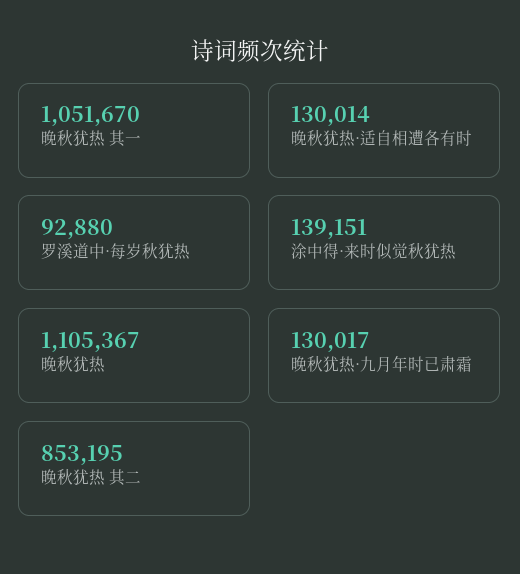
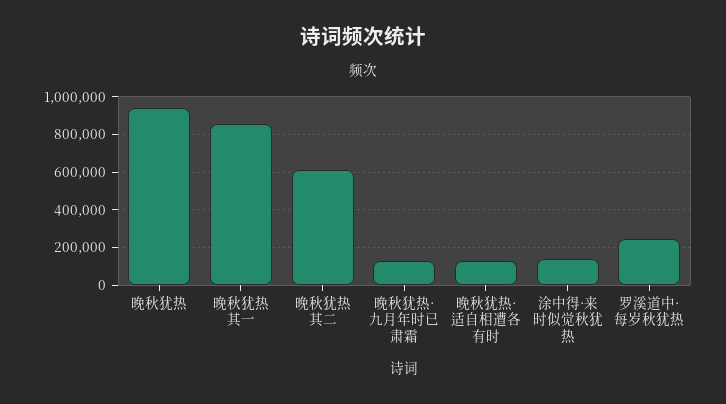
  {
-   "晚秋犹热 其一": 1051670,
+   "晚秋犹热 其一": 850000,
    "晚秋犹热·适自相遭各有时": 130014,
-   "罗溪道中·每岁秋犹热": 92880,
+   "罗溪道中·每岁秋犹热": 250000,
    "涂中得·来时似觉秋犹热": 139151,
-   "晚秋犹热": 1105367,
+   "晚秋犹热": 950000,
    "晚秋犹热·九月年时已肃霜": 130017,
-   "晚秋犹热 其二": 853195
+   "晚秋犹热 其二": 600000
  }

